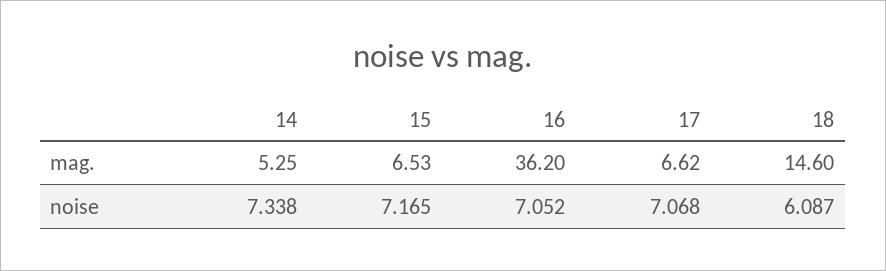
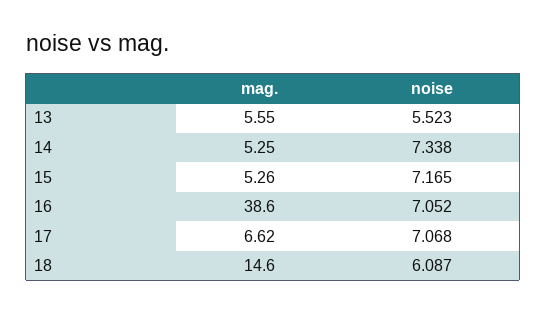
  {
    "14": {
      "mag.": 5.25,
      "noise": 7.338
    },
    "15": {
-     "mag.": 6.53,
+     "mag.": 5.26,
      "noise": 7.165
    },
    "16": {
-     "mag.": 36.2,
+     "mag.": 38.6,
      "noise": 7.052
    },
    "17": {
      "mag.": 6.62,
      "noise": 7.068
    },
    "18": {
      "mag.": 14.6,
      "noise": 6.087
-   }
+   },
+   "13": {
+     "mag.": 5.55,
+     "noise": 5.523
+   }
  }

